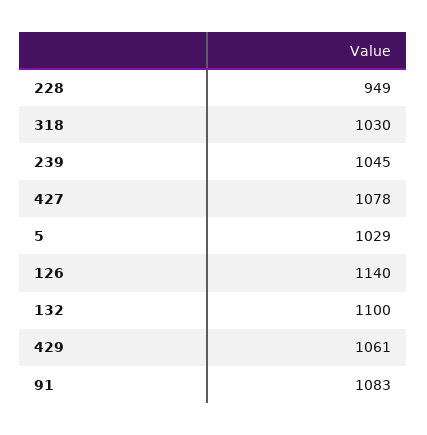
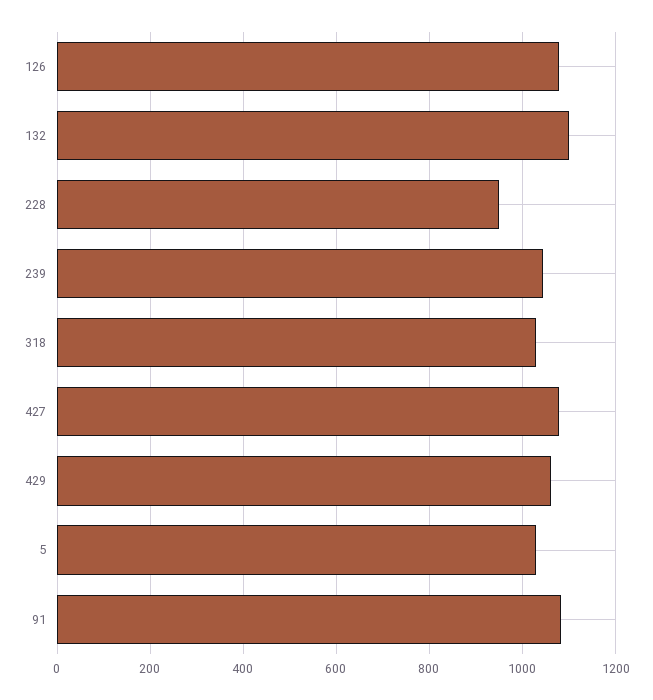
  {
    "228": 949,
    "318": 1030,
    "239": 1045,
    "427": 1078,
    "5": 1029,
-   "126": 1140,
+   "126": 1080,
    "132": 1100,
    "429": 1061,
    "91": 1083
  }

